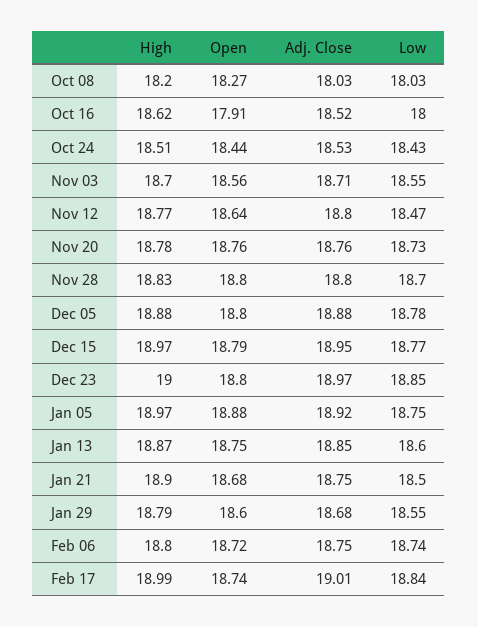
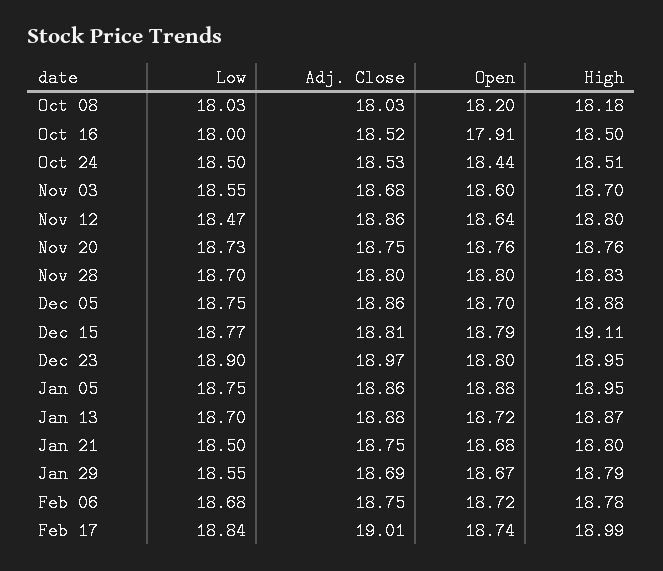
  {
    "High": {
-     "Oct 08": 18.2,
+     "Oct 08": 18.18,
-     "Oct 16": 18.62,
+     "Oct 16": 18.5,
      "Oct 24": 18.51,
      "Nov 03": 18.7,
-     "Nov 12": 18.77,
+     "Nov 12": 18.8,
-     "Nov 20": 18.78,
+     "Nov 20": 18.76,
      "Nov 28": 18.83,
      "Dec 05": 18.88,
-     "Dec 15": 18.97,
+     "Dec 15": 19.11,
-     "Dec 23": 19,
+     "Dec 23": 18.95,
-     "Jan 05": 18.97,
+     "Jan 05": 18.95,
      "Jan 13": 18.87,
-     "Jan 21": 18.9,
+     "Jan 21": 18.8,
      "Jan 29": 18.79,
-     "Feb 06": 18.8,
+     "Feb 06": 18.78,
      "Feb 17": 18.99
    },
    "Open": {
-     "Oct 08": 18.27,
+     "Oct 08": 18.2,
      "Oct 16": 17.91,
      "Oct 24": 18.44,
-     "Nov 03": 18.56,
+     "Nov 03": 18.6,
      "Nov 12": 18.64,
      "Nov 20": 18.76,
      "Nov 28": 18.8,
-     "Dec 05": 18.8,
+     "Dec 05": 18.7,
      "Dec 15": 18.79,
      "Dec 23": 18.8,
      "Jan 05": 18.88,
-     "Jan 13": 18.75,
+     "Jan 13": 18.72,
      "Jan 21": 18.68,
-     "Jan 29": 18.6,
+     "Jan 29": 18.67,
      "Feb 06": 18.72,
      "Feb 17": 18.74
    },
    "Adj. Close": {
      "Oct 08": 18.03,
      "Oct 16": 18.52,
      "Oct 24": 18.53,
-     "Nov 03": 18.71,
+     "Nov 03": 18.68,
-     "Nov 12": 18.8,
+     "Nov 12": 18.86,
-     "Nov 20": 18.76,
+     "Nov 20": 18.75,
      "Nov 28": 18.8,
-     "Dec 05": 18.88,
+     "Dec 05": 18.86,
-     "Dec 15": 18.95,
+     "Dec 15": 18.81,
      "Dec 23": 18.97,
-     "Jan 05": 18.92,
+     "Jan 05": 18.86,
-     "Jan 13": 18.85,
+     "Jan 13": 18.88,
      "Jan 21": 18.75,
-     "Jan 29": 18.68,
+     "Jan 29": 18.69,
      "Feb 06": 18.75,
      "Feb 17": 19.01
    },
    "Low": {
      "Oct 08": 18.03,
      "Oct 16": 18,
-     "Oct 24": 18.43,
+     "Oct 24": 18.5,
      "Nov 03": 18.55,
      "Nov 12": 18.47,
      "Nov 20": 18.73,
      "Nov 28": 18.7,
-     "Dec 05": 18.78,
+     "Dec 05": 18.75,
      "Dec 15": 18.77,
-     "Dec 23": 18.85,
+     "Dec 23": 18.9,
      "Jan 05": 18.75,
-     "Jan 13": 18.6,
+     "Jan 13": 18.7,
      "Jan 21": 18.5,
      "Jan 29": 18.55,
-     "Feb 06": 18.74,
+     "Feb 06": 18.68,
      "Feb 17": 18.84
    }
  }

